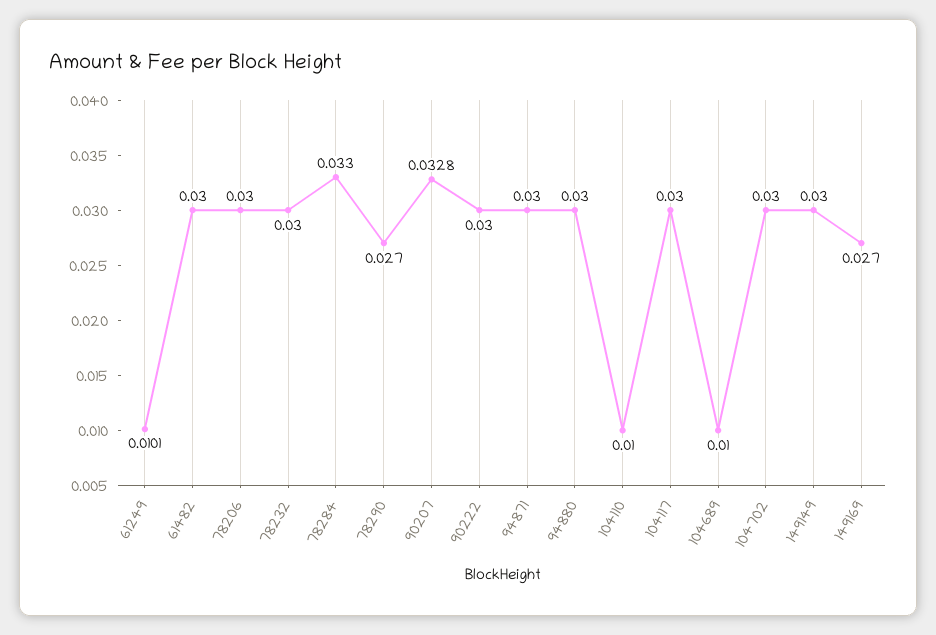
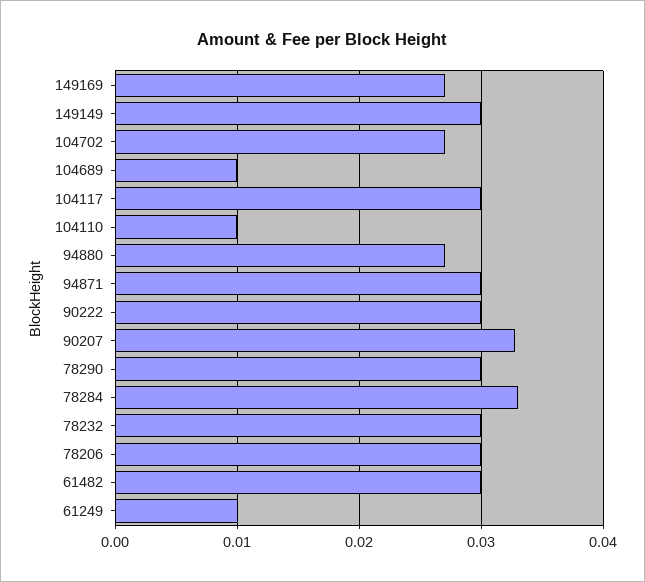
  {
    "61249": 0.0101,
    "61482": 0.03,
    "78206": 0.03,
    "78232": 0.03,
    "78284": 0.033,
-   "78290": 0.027,
+   "78290": 0.03,
    "90207": 0.0328,
    "90222": 0.03,
    "94871": 0.03,
-   "94880": 0.03,
+   "94880": 0.027,
    "104110": 0.01,
    "104117": 0.03,
    "104689": 0.01,
-   "104702": 0.03,
+   "104702": 0.027,
    "149149": 0.03,
    "149169": 0.027
  }

